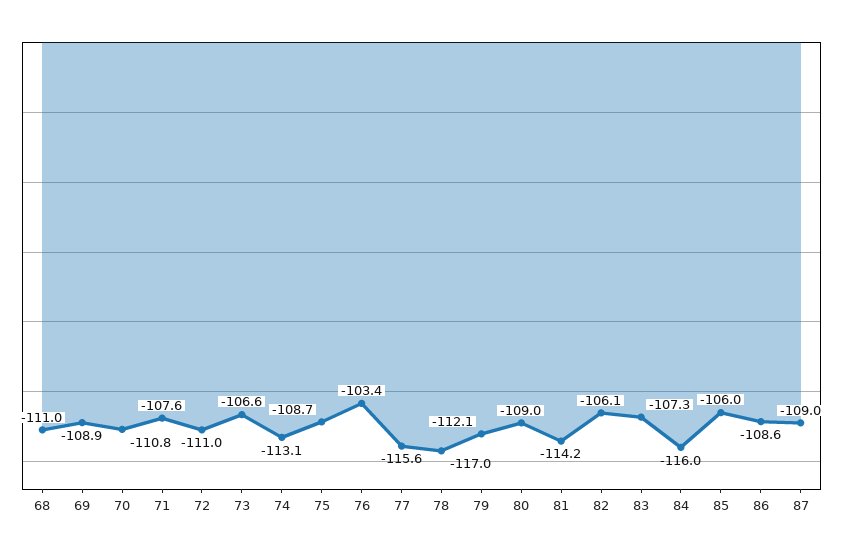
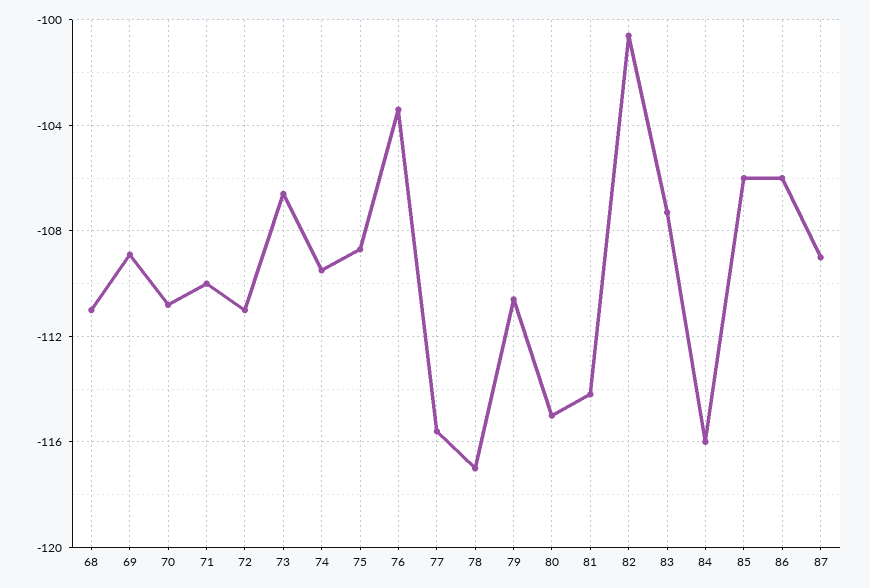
  {
    "68": -111,
    "69": -108.9,
    "70": -110.8,
-   "71": -107.6,
+   "71": -110,
    "72": -111,
    "73": -106.6,
-   "74": -113.1,
+   "74": -109.5,
    "75": -108.7,
    "76": -103.4,
    "77": -115.6,
    "78": -117,
-   "79": -112.1,
+   "79": -110.5,
-   "80": -109,
+   "80": -115,
    "81": -114.2,
-   "82": -106.1,
+   "82": -100.5,
    "83": -107.3,
    "84": -116,
    "85": -106,
-   "86": -108.6,
+   "86": -106,
    "87": -109
  }

